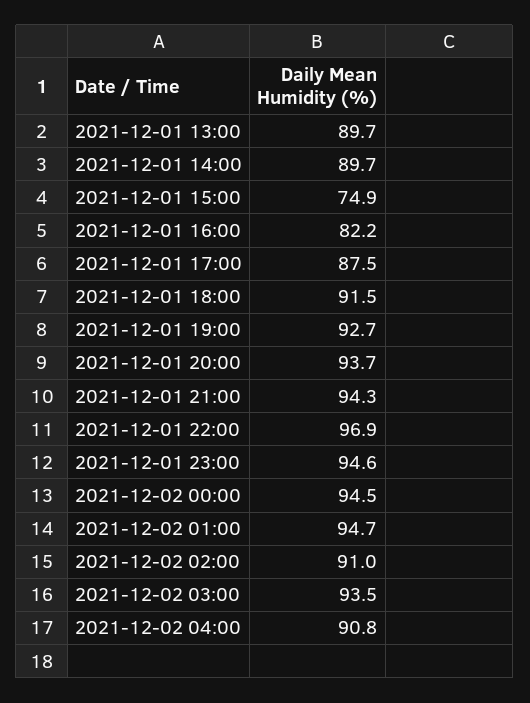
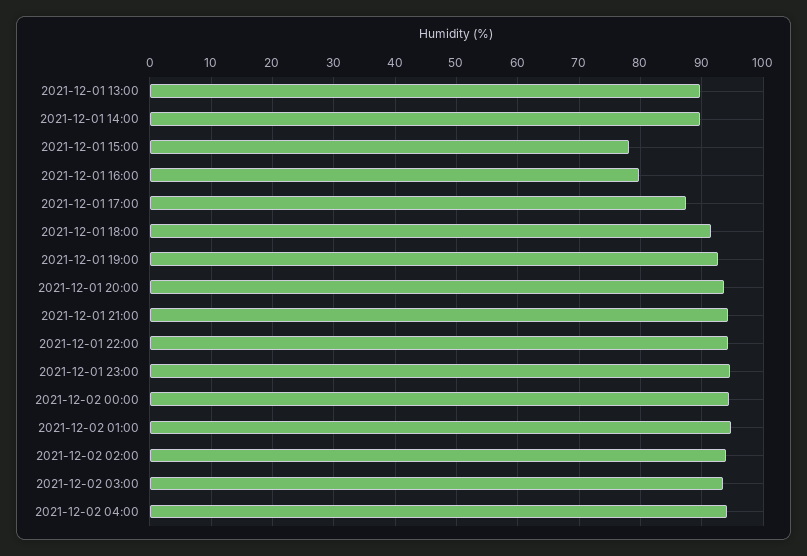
  {
    "2021-12-01 13:00": 89.7,
    "2021-12-01 14:00": 89.7,
-   "2021-12-01 15:00": 74.9,
+   "2021-12-01 15:00": 78,
-   "2021-12-01 16:00": 82.2,
+   "2021-12-01 16:00": 80,
    "2021-12-01 17:00": 87.5,
    "2021-12-01 18:00": 91.5,
    "2021-12-01 19:00": 92.7,
    "2021-12-01 20:00": 93.7,
    "2021-12-01 21:00": 94.3,
-   "2021-12-01 22:00": 96.9,
+   "2021-12-01 22:00": 94,
    "2021-12-01 23:00": 94.6,
    "2021-12-02 00:00": 94.5,
    "2021-12-02 01:00": 94.7,
-   "2021-12-02 02:00": 91,
+   "2021-12-02 02:00": 94,
    "2021-12-02 03:00": 93.5,
-   "2021-12-02 04:00": 90.8
+   "2021-12-02 04:00": 94
  }

